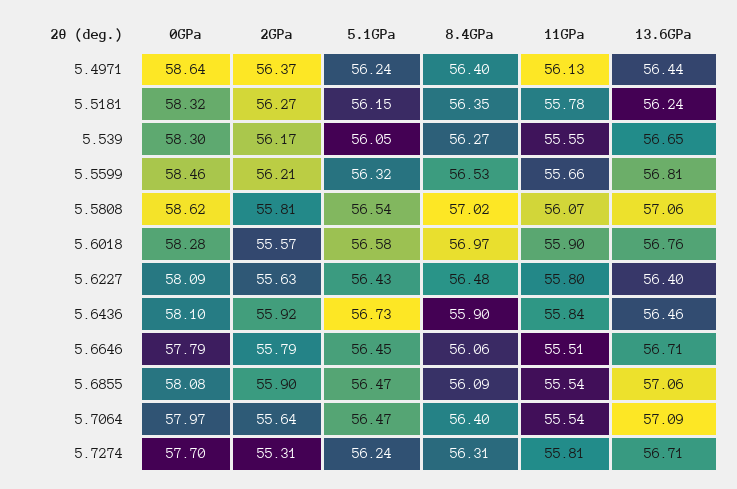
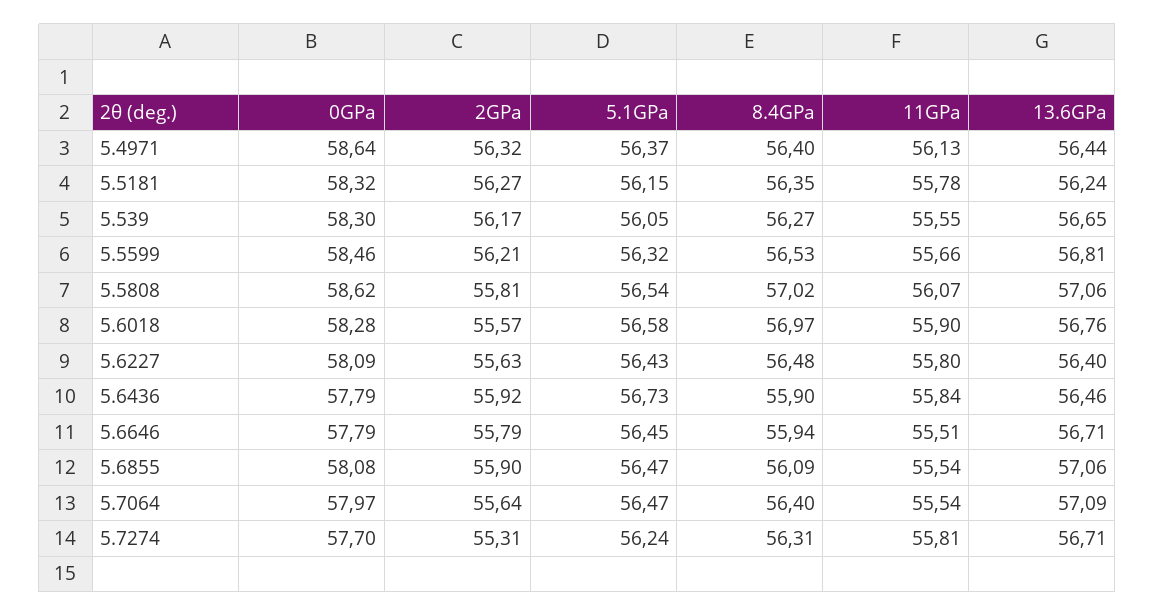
  {
    "0GPa": {
      "5.4971": 58.64,
      "5.5181": 58.32,
      "5.539": 58.3,
      "5.5599": 58.46,
      "5.5808": 58.62,
      "5.6018": 58.28,
      "5.6227": 58.09,
-     "5.6436": 58.1,
+     "5.6436": 57.79,
      "5.6646": 57.79,
      "5.6855": 58.08,
      "5.7064": 57.97,
      "5.7274": 57.7
    },
    "2GPa": {
-     "5.4971": 56.37,
+     "5.4971": 56.32,
      "5.5181": 56.27,
      "5.539": 56.17,
      "5.5599": 56.21,
      "5.5808": 55.81,
      "5.6018": 55.57,
      "5.6227": 55.63,
      "5.6436": 55.92,
      "5.6646": 55.79,
      "5.6855": 55.9,
      "5.7064": 55.64,
      "5.7274": 55.31
    },
    "5.1GPa": {
-     "5.4971": 56.24,
+     "5.4971": 56.37,
      "5.5181": 56.15,
      "5.539": 56.05,
      "5.5599": 56.32,
      "5.5808": 56.54,
      "5.6018": 56.58,
      "5.6227": 56.43,
      "5.6436": 56.73,
      "5.6646": 56.45,
      "5.6855": 56.47,
      "5.7064": 56.47,
      "5.7274": 56.24
    },
    "8.4GPa": {
      "5.4971": 56.4,
      "5.5181": 56.35,
      "5.539": 56.27,
      "5.5599": 56.53,
      "5.5808": 57.02,
      "5.6018": 56.97,
      "5.6227": 56.48,
      "5.6436": 55.9,
-     "5.6646": 56.06,
+     "5.6646": 55.94,
      "5.6855": 56.09,
      "5.7064": 56.4,
      "5.7274": 56.31
    },
    "11GPa": {
      "5.4971": 56.13,
      "5.5181": 55.78,
      "5.539": 55.55,
      "5.5599": 55.66,
      "5.5808": 56.07,
      "5.6018": 55.9,
      "5.6227": 55.8,
      "5.6436": 55.84,
      "5.6646": 55.51,
      "5.6855": 55.54,
      "5.7064": 55.54,
      "5.7274": 55.81
    },
    "13.6GPa": {
      "5.4971": 56.44,
      "5.5181": 56.24,
      "5.539": 56.65,
      "5.5599": 56.81,
      "5.5808": 57.06,
      "5.6018": 56.76,
      "5.6227": 56.4,
      "5.6436": 56.46,
      "5.6646": 56.71,
      "5.6855": 57.06,
      "5.7064": 57.09,
      "5.7274": 56.71
    }
  }

